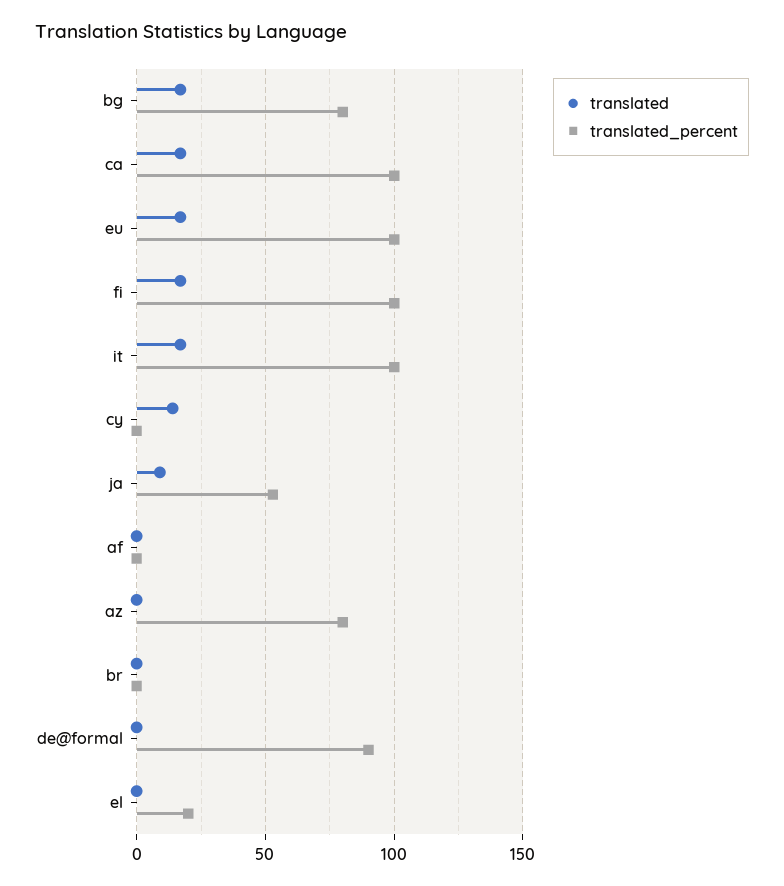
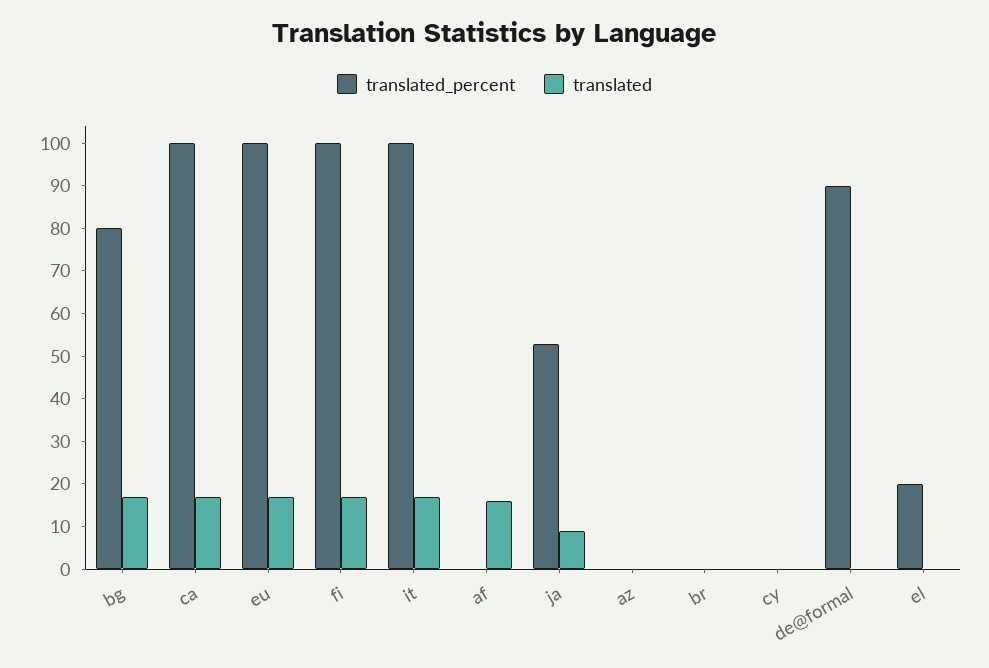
  {
    "translated": {
      "bg": 18,
      "ca": 18,
      "eu": 18,
      "fi": 18,
      "it": 18,
-     "cy": 15,
+     "cy": 0,
      "ja": 10,
-     "af": 0,
+     "af": 16,
      "az": 0,
      "br": 0,
      "de@formal": 0,
      "el": 0
    },
    "translated_percent": {
      "bg": 80,
      "ca": 100,
      "eu": 100,
      "fi": 100,
      "it": 100,
      "cy": 0,
      "ja": 52,
      "af": 0,
-     "az": 80,
+     "az": 0,
      "br": 0,
      "de@formal": 90,
      "el": 20
    }
  }

